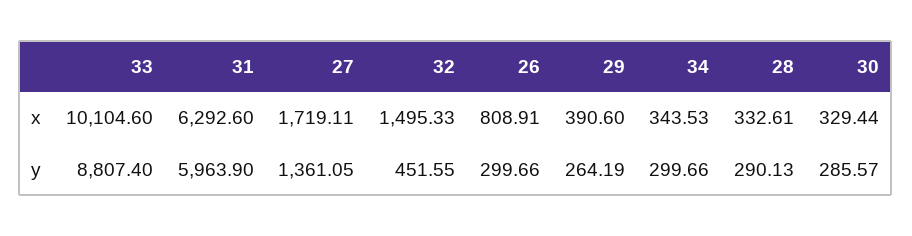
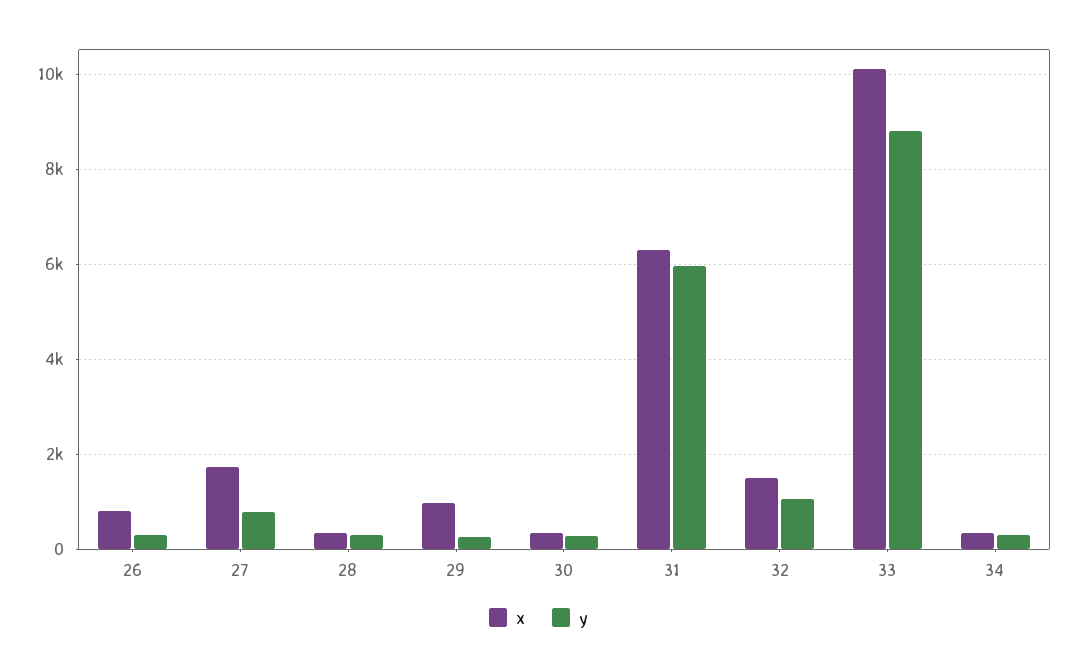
  {
    "x": {
      "33": 10104.6,
      "31": 6292.6,
      "27": 1719.11,
      "32": 1495.33,
      "26": 808.91,
-     "29": 390.6,
+     "29": 1000,
      "34": 343.53,
      "28": 332.61,
      "30": 329.44
    },
    "y": {
      "33": 8807.4,
      "31": 5963.9,
-     "27": 1361.05,
+     "27": 800,
-     "32": 451.55,
+     "32": 1000,
      "26": 299.66,
      "29": 264.19,
      "34": 299.66,
      "28": 290.13,
      "30": 285.57
    }
  }

